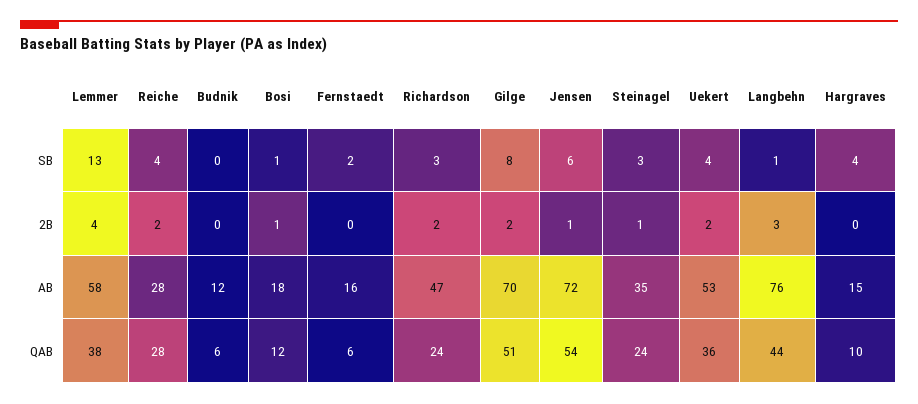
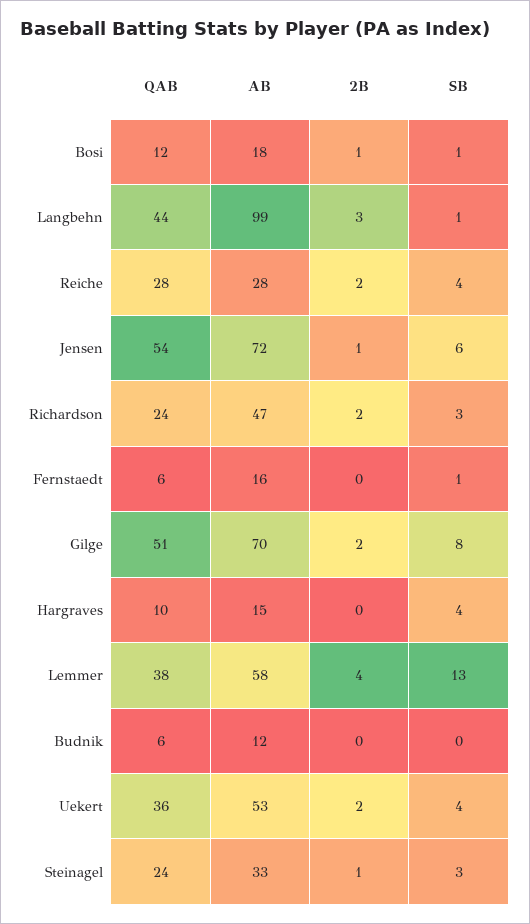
  {
    "Lemmer": {
      "SB": 13,
      "2B": 4,
      "AB": 58,
      "QAB": 38
    },
    "Reiche": {
      "SB": 4,
      "2B": 2,
      "AB": 28,
      "QAB": 28
    },
    "Budnik": {
      "SB": 0,
      "2B": 0,
      "AB": 12,
      "QAB": 6
    },
    "Bosi": {
      "SB": 1,
      "2B": 1,
      "AB": 18,
      "QAB": 12
    },
    "Fernstaedt": {
-     "SB": 2,
+     "SB": 1,
      "2B": 0,
      "AB": 16,
      "QAB": 6
    },
    "Richardson": {
      "SB": 3,
      "2B": 2,
      "AB": 47,
      "QAB": 24
    },
    "Gilge": {
      "SB": 8,
      "2B": 2,
      "AB": 70,
      "QAB": 51
    },
    "Jensen": {
      "SB": 6,
      "2B": 1,
      "AB": 72,
      "QAB": 54
    },
    "Steinagel": {
      "SB": 3,
      "2B": 1,
-     "AB": 35,
+     "AB": 33,
      "QAB": 24
    },
    "Uekert": {
      "SB": 4,
      "2B": 2,
      "AB": 53,
      "QAB": 36
    },
    "Langbehn": {
      "SB": 1,
      "2B": 3,
-     "AB": 76,
+     "AB": 99,
      "QAB": 44
    },
    "Hargraves": {
      "SB": 4,
      "2B": 0,
      "AB": 15,
      "QAB": 10
    }
  }

